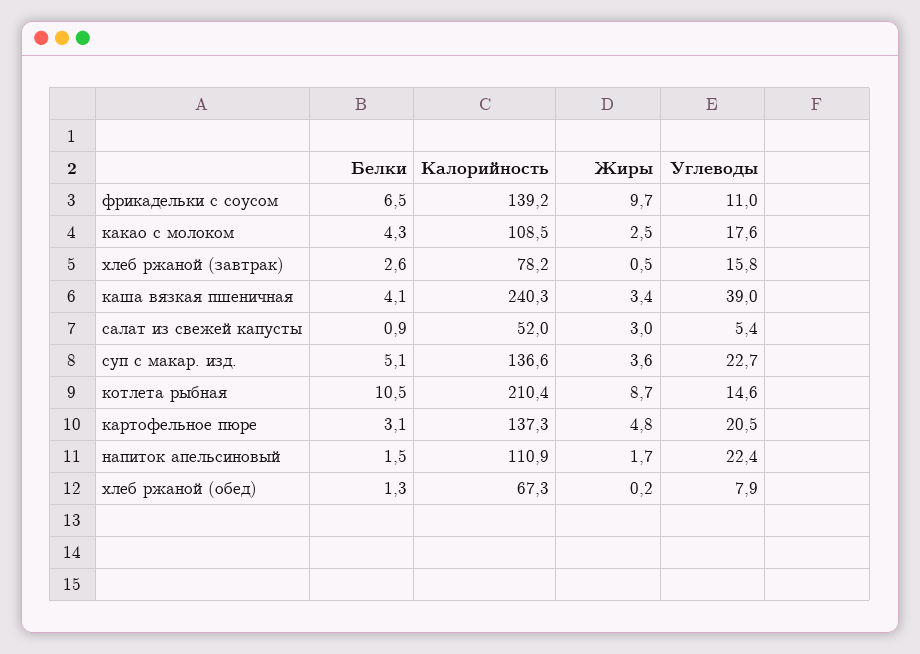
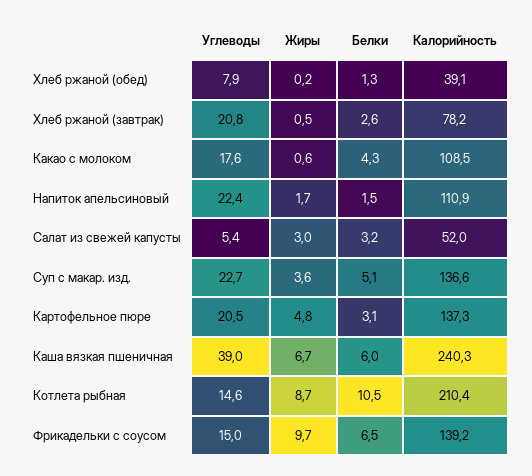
  {
    "Белки": {
      "фрикадельки с соусом": 6.5,
      "какао с молоком": 4.3,
      "хлеб ржаной (завтрак)": 2.6,
-     "каша вязкая пшеничная": 4.1,
+     "каша вязкая пшеничная": 6,
-     "салат из свежей капусты": 0.9,
+     "салат из свежей капусты": 3.2,
      "суп с макар. изд.": 5.1,
      "котлета рыбная": 10.5,
      "картофельное пюре": 3.1,
      "напиток апельсиновый": 1.5,
      "хлеб ржаной (обед)": 1.3
    },
    "Калорийность": {
      "фрикадельки с соусом": 139.2,
      "какао с молоком": 108.5,
      "хлеб ржаной (завтрак)": 78.2,
      "каша вязкая пшеничная": 240.3,
      "салат из свежей капусты": 52,
      "суп с макар. изд.": 136.6,
      "котлета рыбная": 210.4,
      "картофельное пюре": 137.3,
      "напиток апельсиновый": 110.9,
-     "хлеб ржаной (обед)": 67.3
+     "хлеб ржаной (обед)": 39.1
    },
    "Жиры": {
      "фрикадельки с соусом": 9.7,
-     "какао с молоком": 2.5,
+     "какао с молоком": 0.6,
      "хлеб ржаной (завтрак)": 0.5,
-     "каша вязкая пшеничная": 3.4,
+     "каша вязкая пшеничная": 6.7,
      "салат из свежей капусты": 3,
      "суп с макар. изд.": 3.6,
      "котлета рыбная": 8.7,
      "картофельное пюре": 4.8,
      "напиток апельсиновый": 1.7,
      "хлеб ржаной (обед)": 0.2
    },
    "Углеводы": {
-     "фрикадельки с соусом": 11,
+     "фрикадельки с соусом": 15,
      "какао с молоком": 17.6,
-     "хлеб ржаной (завтрак)": 15.8,
+     "хлеб ржаной (завтрак)": 20.8,
      "каша вязкая пшеничная": 39,
      "салат из свежей капусты": 5.4,
      "суп с макар. изд.": 22.7,
      "котлета рыбная": 14.6,
      "картофельное пюре": 20.5,
      "напиток апельсиновый": 22.4,
      "хлеб ржаной (обед)": 7.9
    }
  }

